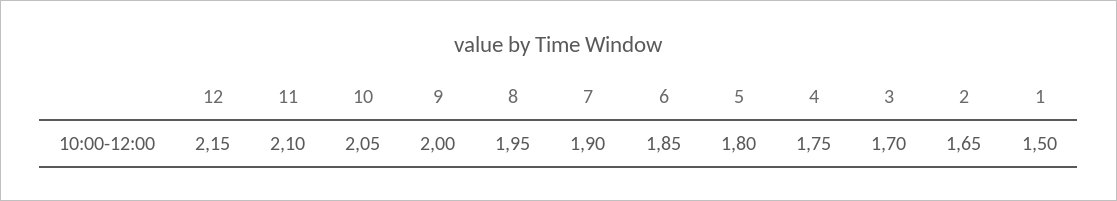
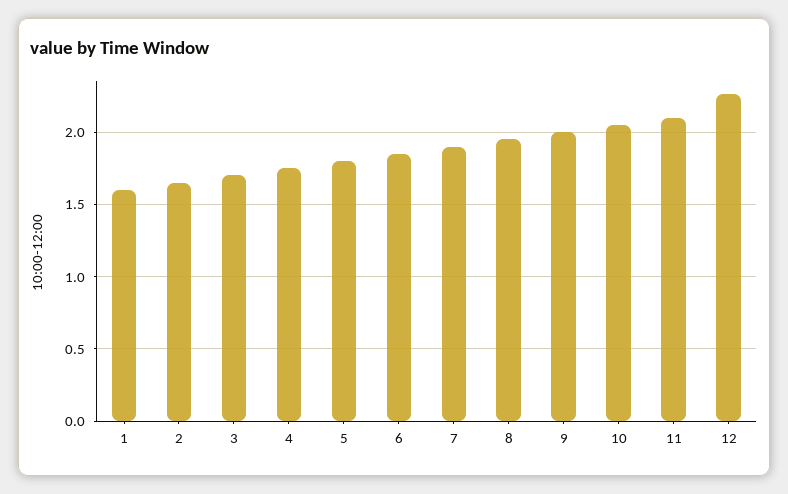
  {
-   "12": 2.15,
+   "12": 2.25,
    "11": 2.1,
    "10": 2.05,
    "9": 2,
    "8": 1.95,
    "7": 1.9,
    "6": 1.85,
    "5": 1.8,
    "4": 1.75,
    "3": 1.7,
    "2": 1.65,
-   "1": 1.5
+   "1": 1.6
  }

